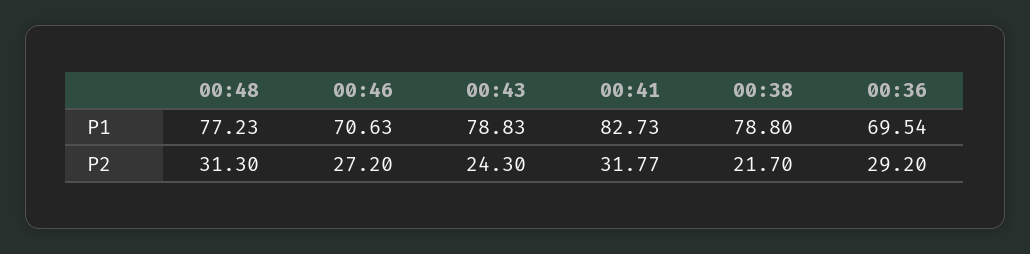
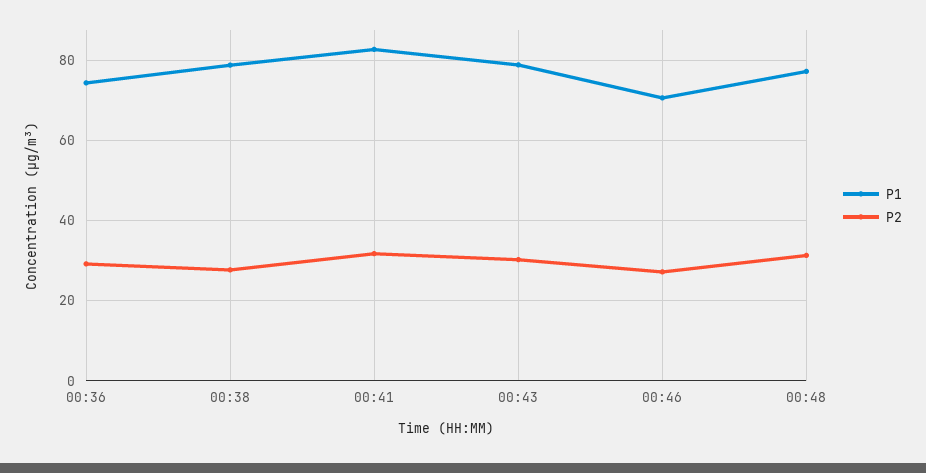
  {
    "P1": {
      "00:48": 77.23,
      "00:46": 70.63,
      "00:43": 78.83,
      "00:41": 82.73,
      "00:38": 78.8,
-     "00:36": 69.54
+     "00:36": 74
    },
    "P2": {
      "00:48": 31.3,
      "00:46": 27.2,
-     "00:43": 24.3,
+     "00:43": 30,
      "00:41": 31.77,
-     "00:38": 21.7,
+     "00:38": 28,
      "00:36": 29.2
    }
  }

